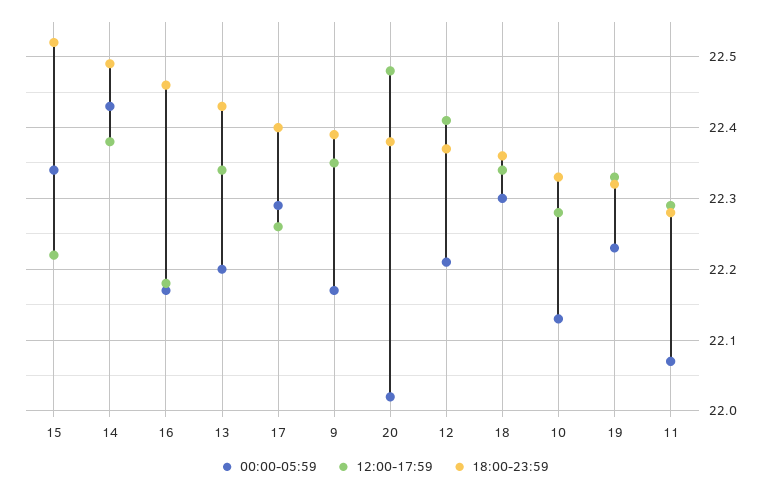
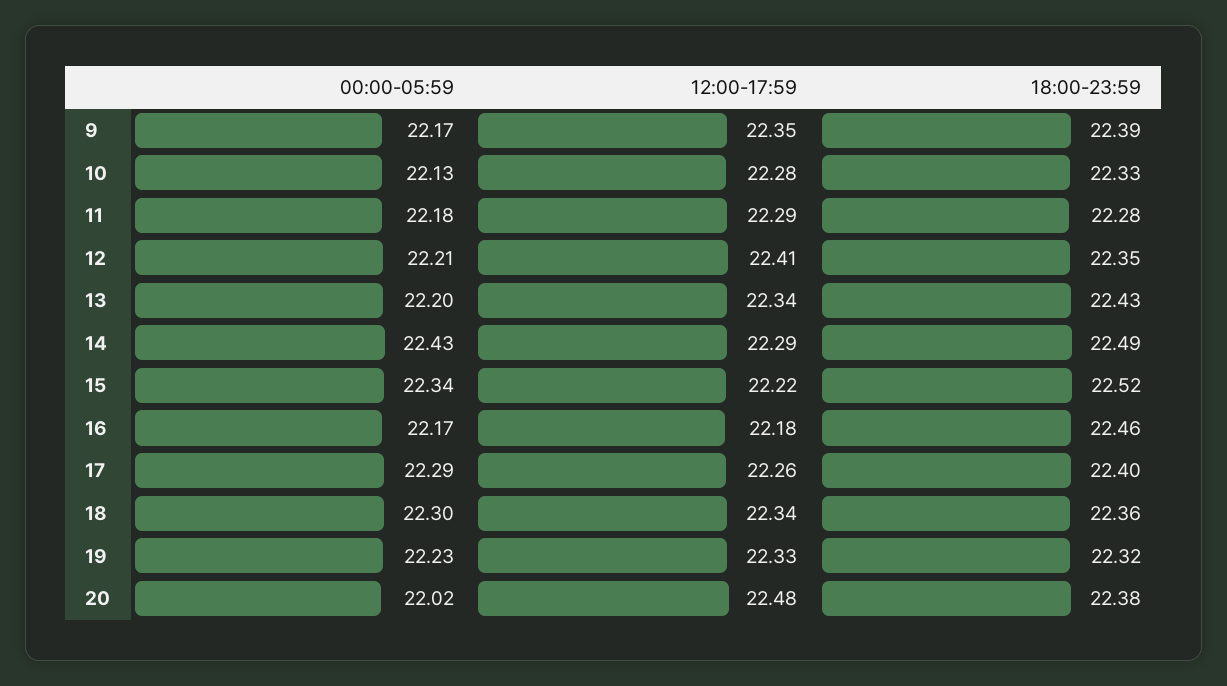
  {
    "00:00-05:59": {
      "15": 22.34,
      "14": 22.43,
      "16": 22.17,
      "13": 22.2,
      "17": 22.29,
      "9": 22.17,
      "20": 22.02,
      "12": 22.21,
      "18": 22.3,
      "10": 22.13,
      "19": 22.23,
-     "11": 22.07
+     "11": 22.18
    },
    "12:00-17:59": {
      "15": 22.22,
-     "14": 22.38,
+     "14": 22.29,
      "16": 22.18,
      "13": 22.34,
      "17": 22.26,
      "9": 22.35,
      "20": 22.48,
      "12": 22.41,
      "18": 22.34,
      "10": 22.28,
      "19": 22.33,
      "11": 22.29
    },
    "18:00-23:59": {
      "15": 22.52,
      "14": 22.49,
      "16": 22.46,
      "13": 22.43,
      "17": 22.4,
      "9": 22.39,
      "20": 22.38,
-     "12": 22.37,
+     "12": 22.35,
      "18": 22.36,
      "10": 22.33,
      "19": 22.32,
      "11": 22.28
    }
  }

